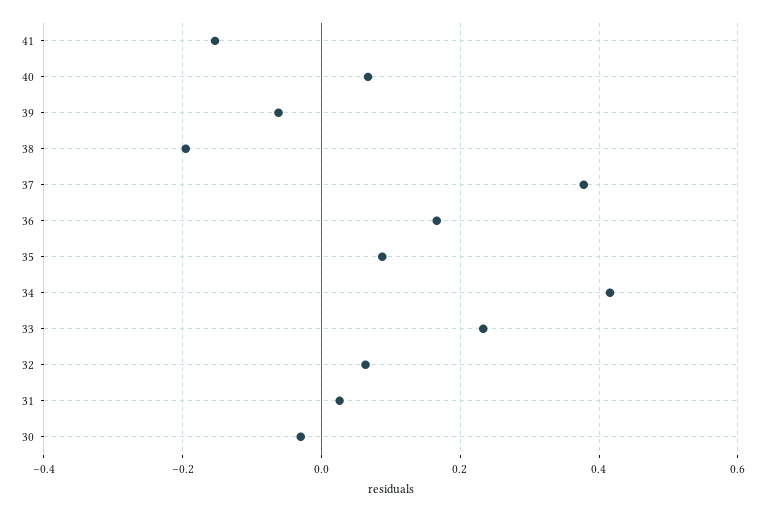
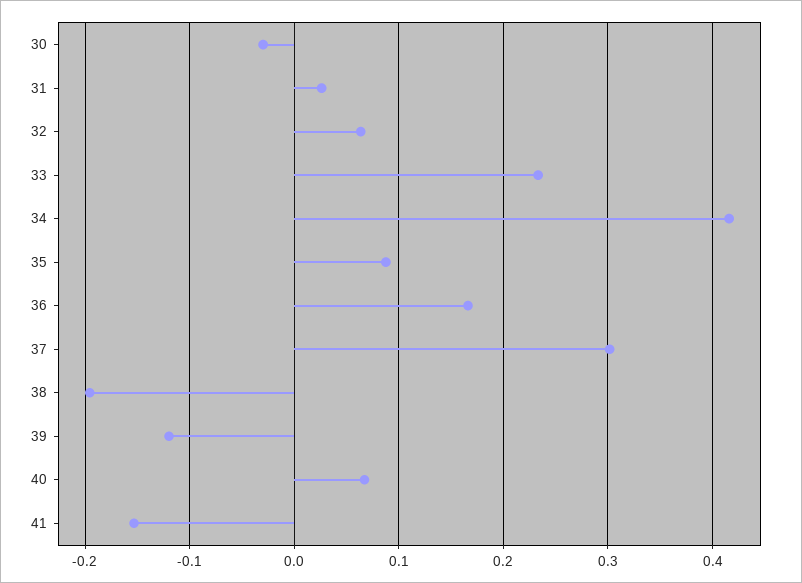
  {
    "41": -0.15,
    "40": 0.07,
-   "39": -0.06,
+   "39": -0.12,
    "38": -0.2,
-   "37": 0.38,
+   "37": 0.3,
    "36": 0.17,
    "35": 0.09,
    "34": 0.42,
    "33": 0.23,
    "32": 0.06,
    "31": 0.03,
    "30": -0.03
  }

